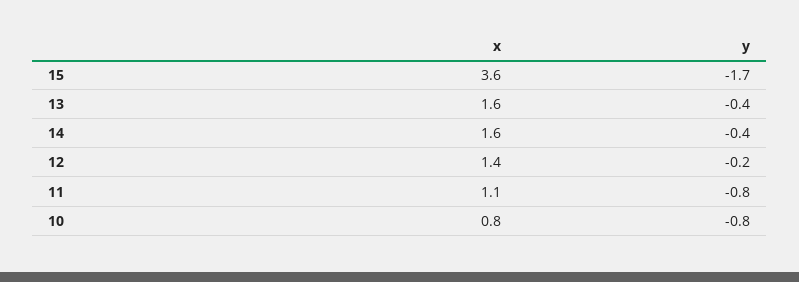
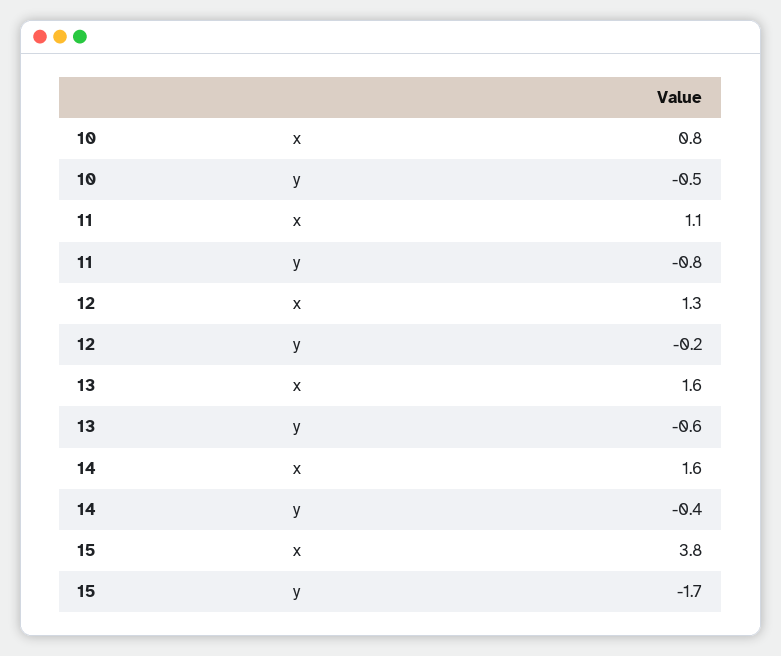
  {
    "x": {
-     "15": 3.6,
+     "15": 3.8,
      "13": 1.6,
      "14": 1.6,
-     "12": 1.4,
+     "12": 1.3,
      "11": 1.1,
      "10": 0.8
    },
    "y": {
      "15": -1.7,
-     "13": -0.4,
+     "13": -0.6,
      "14": -0.4,
      "12": -0.2,
      "11": -0.8,
-     "10": -0.8
+     "10": -0.5
    }
  }

